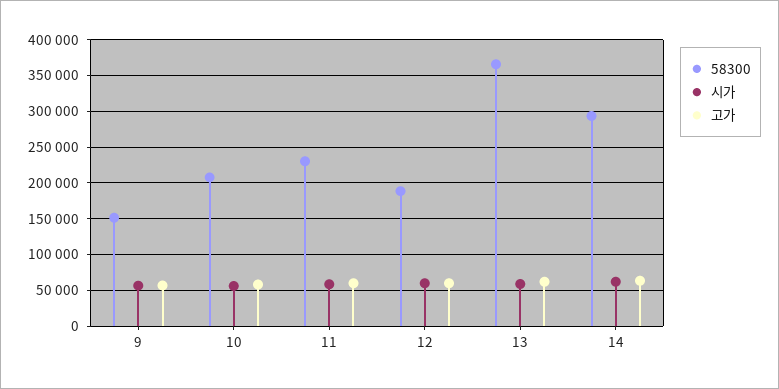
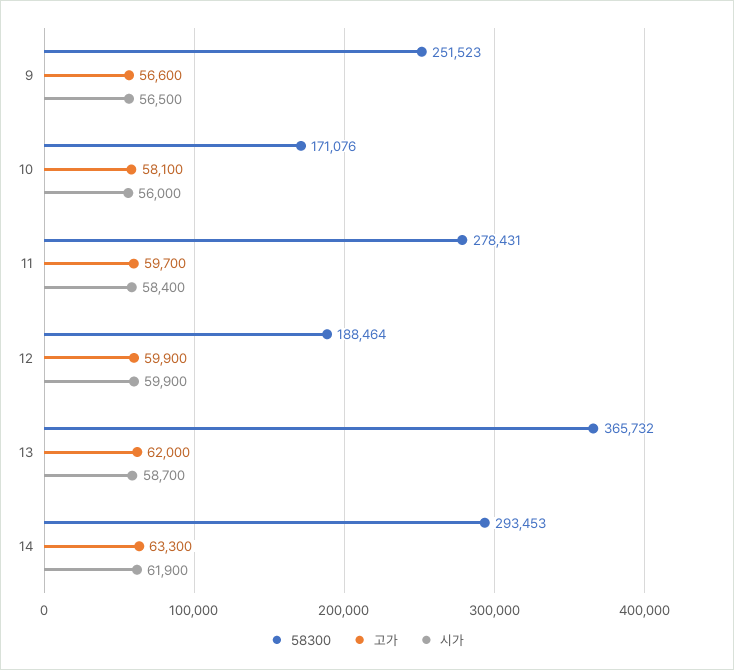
  {
    "58300": {
-     "9": 150000,
+     "9": 251523,
-     "10": 210000,
+     "10": 171076,
-     "11": 230000,
+     "11": 278431,
      "12": 188464,
      "13": 365732,
      "14": 293453
    },
    "시가": {
      "9": 56500,
      "10": 56000,
      "11": 58400,
      "12": 59900,
      "13": 58700,
      "14": 61900
    },
    "고가": {
      "9": 56600,
      "10": 58100,
      "11": 59700,
      "12": 59900,
      "13": 62000,
      "14": 63300
    }
  }

